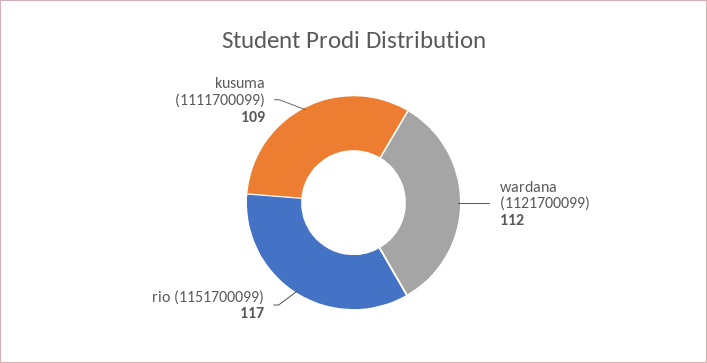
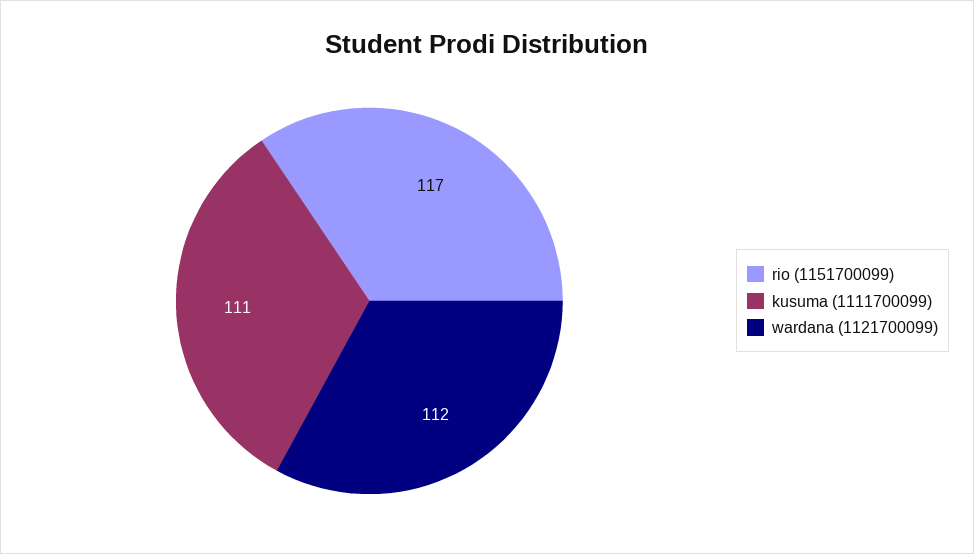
  {
    "wardana (1121700099)": 112,
    "rio (1151700099)": 117,
-   "kusuma (1111700099)": 109
+   "kusuma (1111700099)": 111
  }

